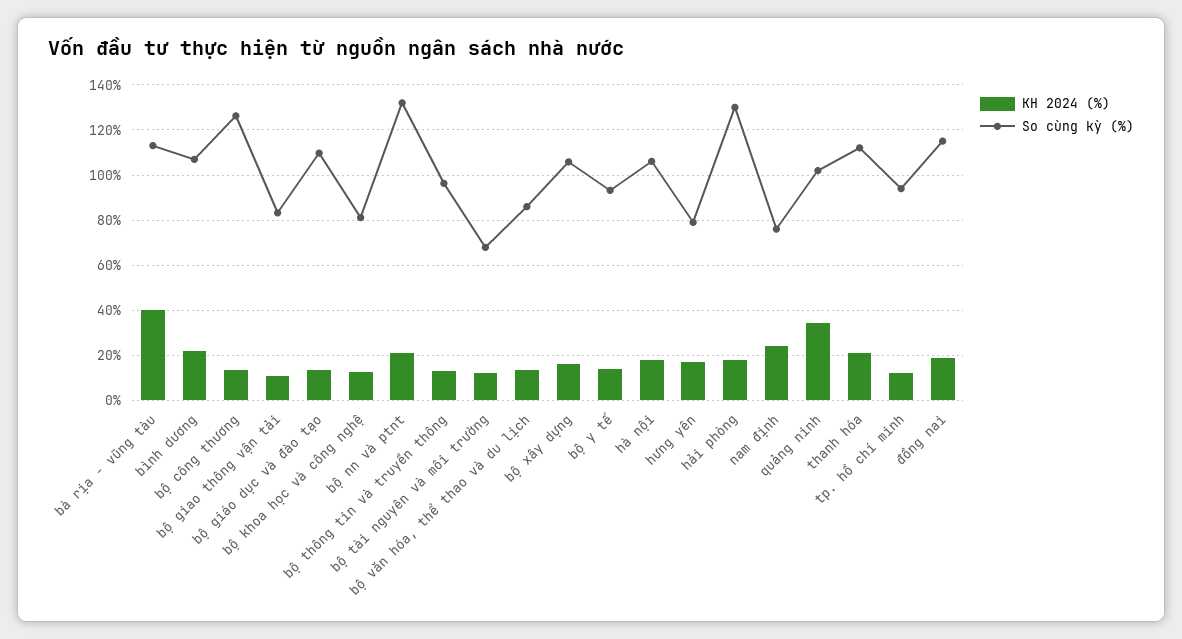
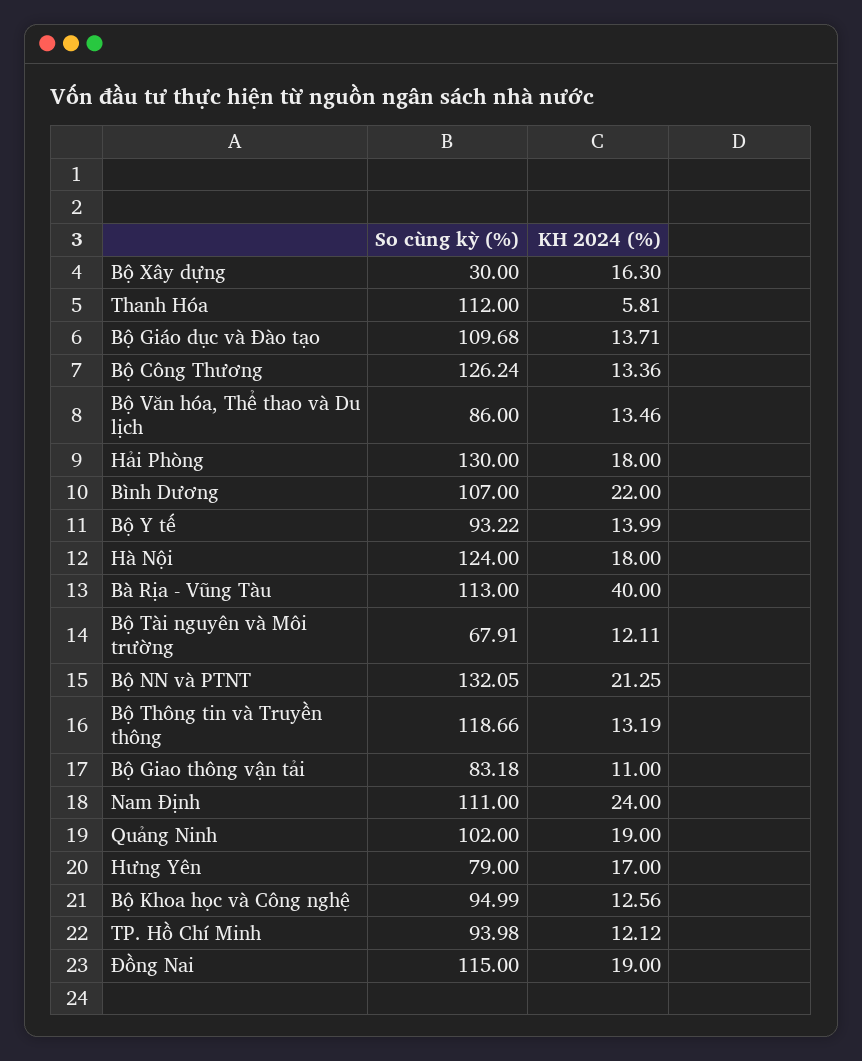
  {
    "KH 2024 (%)": {
      "bà rịa - vũng tàu": 40,
      "bình dương": 22,
      "bộ công thương": 13.36,
      "bộ giao thông vận tải": 11,
      "bộ giáo dục và đào tạo": 13.71,
      "bộ khoa học và công nghệ": 12.56,
      "bộ nn và ptnt": 21.25,
      "bộ thông tin và truyền thông": 13.19,
      "bộ tài nguyên và môi trường": 12.11,
      "bộ văn hóa, thể thao và du lịch": 13.46,
      "bộ xây dựng": 16.3,
      "bộ y tế": 13.99,
      "hà nội": 18,
      "hưng yên": 17,
      "hải phòng": 18,
      "nam định": 24,
-     "quảng ninh": 35,
+     "quảng ninh": 19,
-     "thanh hóa": 20,
+     "thanh hóa": 5.81,
      "tp. hồ chí minh": 12.12,
      "đồng nai": 19
    },
    "So cùng kỳ (%)": {
      "bà rịa - vũng tàu": 113,
      "bình dương": 107,
      "bộ công thương": 126.24,
      "bộ giao thông vận tải": 83.18,
      "bộ giáo dục và đào tạo": 109.68,
-     "bộ khoa học và công nghệ": 80,
+     "bộ khoa học và công nghệ": 94.99,
      "bộ nn và ptnt": 132.05,
-     "bộ thông tin và truyền thông": 95,
+     "bộ thông tin và truyền thông": 118.66,
      "bộ tài nguyên và môi trường": 67.91,
      "bộ văn hóa, thể thao và du lịch": 86,
-     "bộ xây dựng": 105,
+     "bộ xây dựng": 30,
      "bộ y tế": 93.22,
-     "hà nội": 105,
+     "hà nội": 124,
      "hưng yên": 79,
      "hải phòng": 130,
-     "nam định": 75,
+     "nam định": 111,
      "quảng ninh": 102,
      "thanh hóa": 112,
      "tp. hồ chí minh": 93.98,
      "đồng nai": 115
    }
  }

